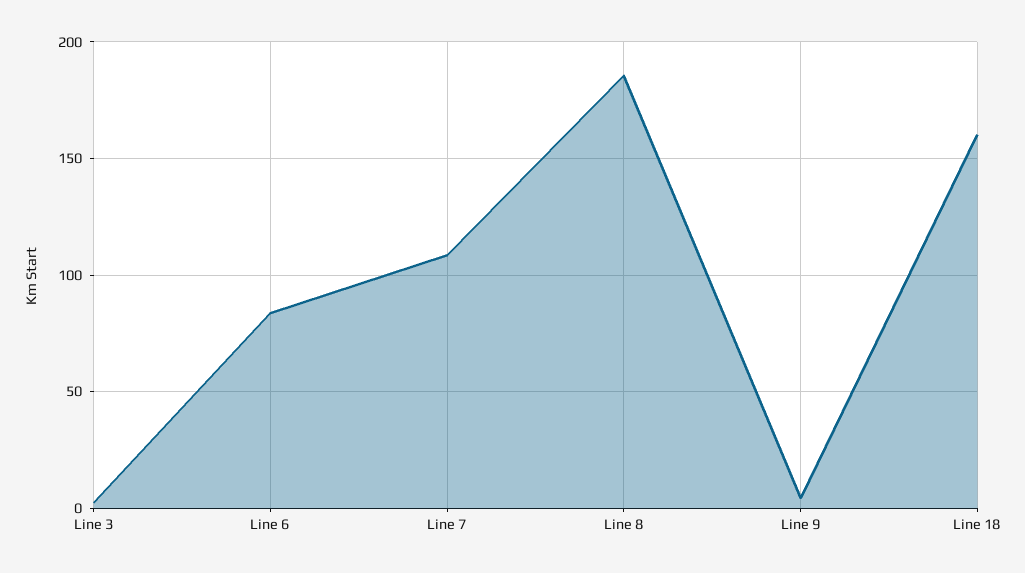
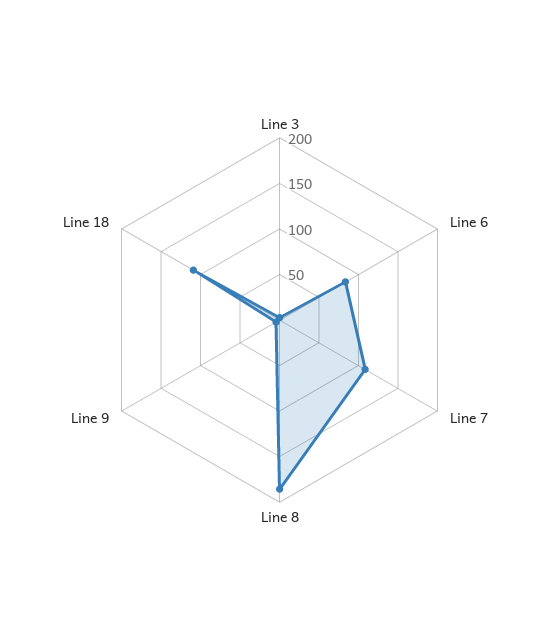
  {
    "Line 3": 5,
    "Line 6": 85,
    "Line 7": 110,
    "Line 8": 185,
    "Line 9": 5,
-   "Line 18": 160
+   "Line 18": 110
  }

